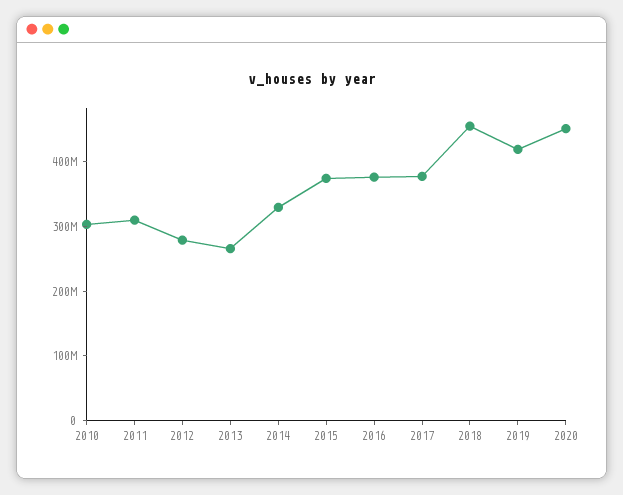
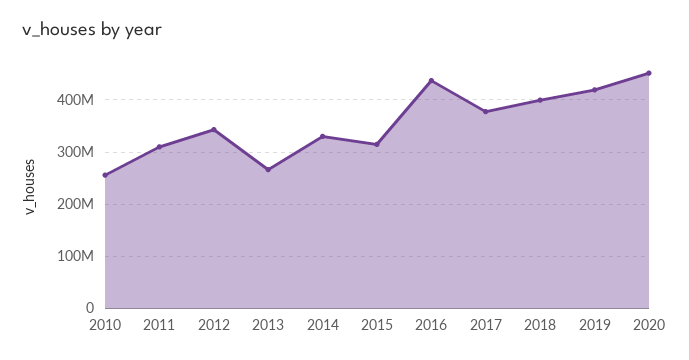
  {
-   "2010": 300000000,
+   "2010": 260000000,
    "2011": 320000000,
-   "2012": 280000000,
+   "2012": 340000000,
    "2013": 260000000,
    "2014": 320000000,
-   "2015": 380000000,
+   "2015": 320000000,
-   "2016": 380000000,
+   "2016": 440000000,
    "2017": 380000000,
-   "2018": 460000000,
+   "2018": 400000000,
    "2019": 420000000,
    "2020": 460000000
  }

